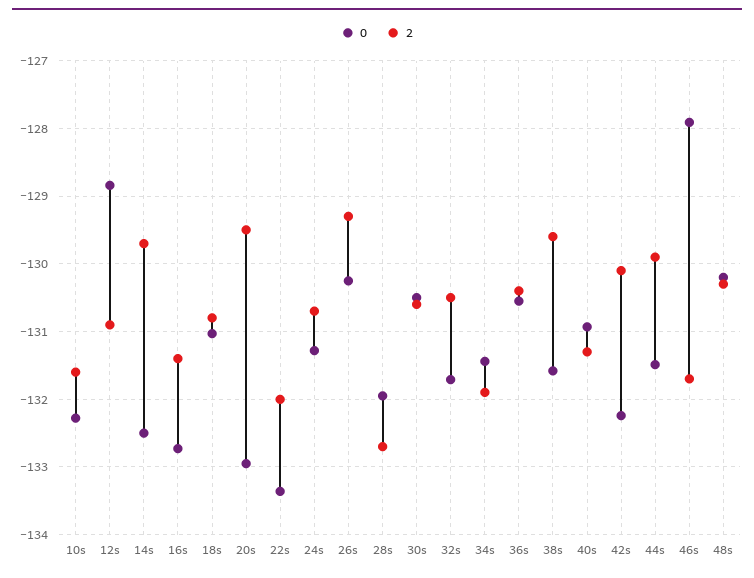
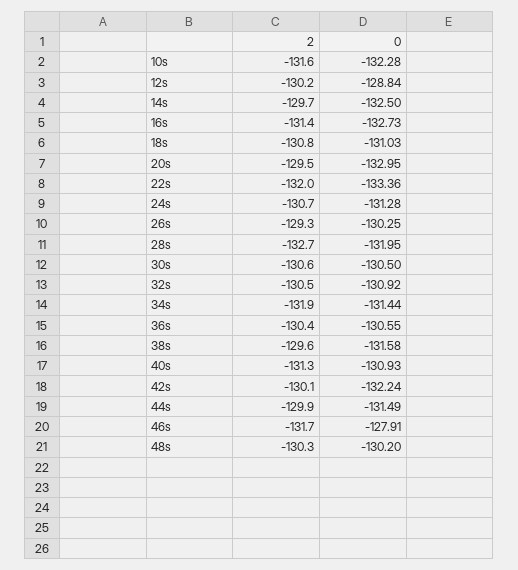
  {
    "0": {
      "10s": -132.28,
      "12s": -128.84,
      "14s": -132.5,
      "16s": -132.73,
      "18s": -131.03,
      "20s": -132.95,
      "22s": -133.36,
      "24s": -131.28,
      "26s": -130.25,
      "28s": -131.95,
      "30s": -130.5,
-     "32s": -131.7,
+     "32s": -130.92,
      "34s": -131.44,
      "36s": -130.55,
      "38s": -131.58,
      "40s": -130.93,
      "42s": -132.24,
      "44s": -131.49,
      "46s": -127.91,
      "48s": -130.2
    },
    "2": {
      "10s": -131.6,
-     "12s": -130.9,
+     "12s": -130.2,
      "14s": -129.7,
      "16s": -131.4,
      "18s": -130.8,
      "20s": -129.5,
      "22s": -132,
      "24s": -130.7,
      "26s": -129.3,
      "28s": -132.7,
      "30s": -130.6,
      "32s": -130.5,
      "34s": -131.9,
      "36s": -130.4,
      "38s": -129.6,
      "40s": -131.3,
      "42s": -130.1,
      "44s": -129.9,
      "46s": -131.7,
      "48s": -130.3
    }
  }

